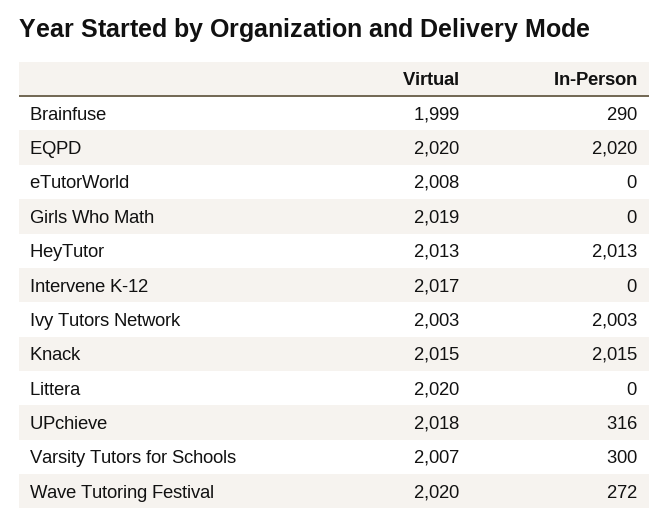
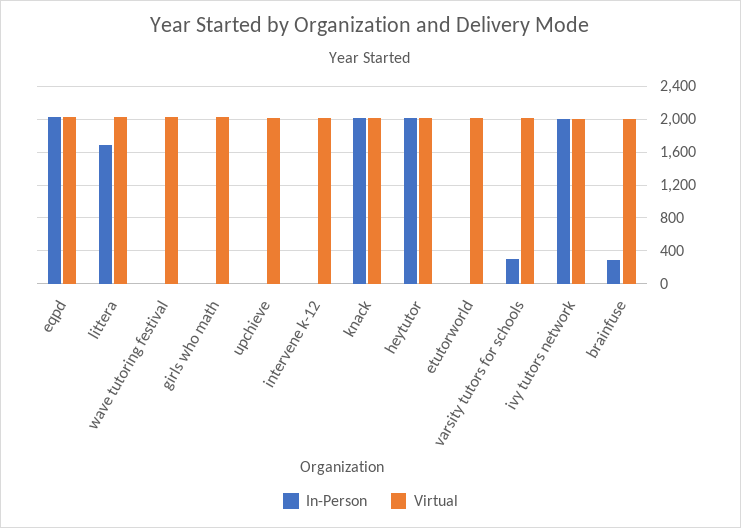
  {
    "Virtual": {
      "Brainfuse": 1999,
      "EQPD": 2020,
      "eTutorWorld": 2008,
      "Girls Who Math": 2019,
      "HeyTutor": 2013,
      "Intervene K-12": 2017,
      "Ivy Tutors Network": 2003,
      "Knack": 2015,
      "Littera": 2020,
      "UPchieve": 2018,
      "Varsity Tutors for Schools": 2007,
      "Wave Tutoring Festival": 2020
    },
    "In-Person": {
      "Brainfuse": 290,
      "EQPD": 2020,
      "eTutorWorld": 0,
      "Girls Who Math": 0,
      "HeyTutor": 2013,
      "Intervene K-12": 0,
      "Ivy Tutors Network": 2003,
      "Knack": 2015,
-     "Littera": 0,
+     "Littera": 1700,
-     "UPchieve": 316,
+     "UPchieve": 0,
      "Varsity Tutors for Schools": 300,
-     "Wave Tutoring Festival": 272
+     "Wave Tutoring Festival": 0
    }
  }

